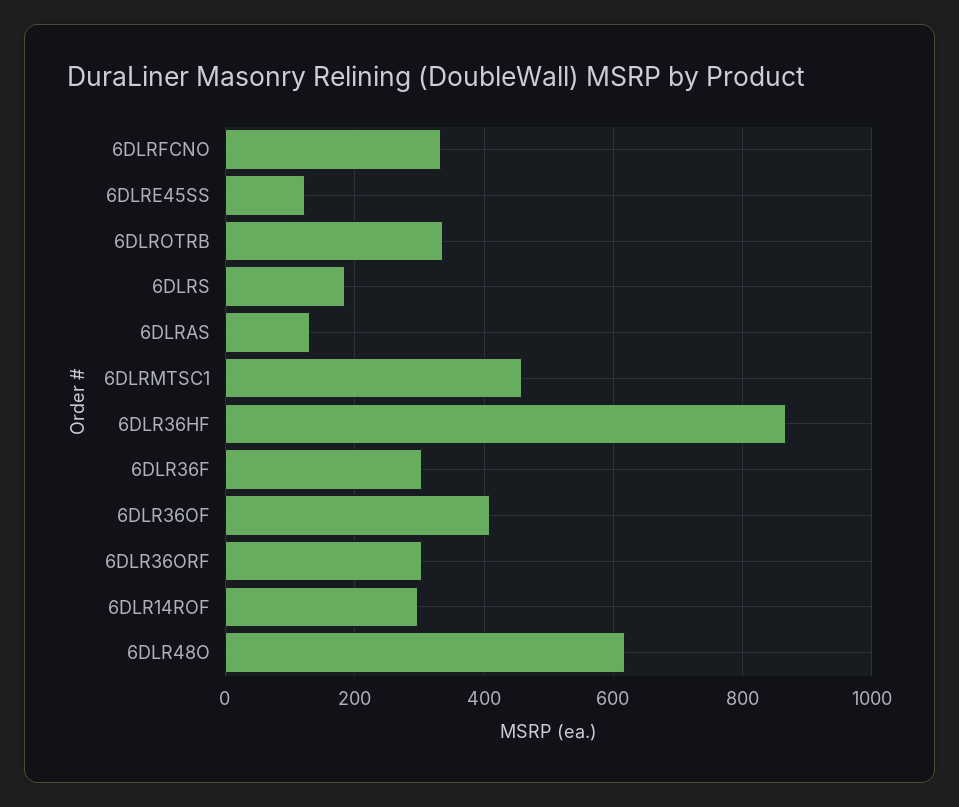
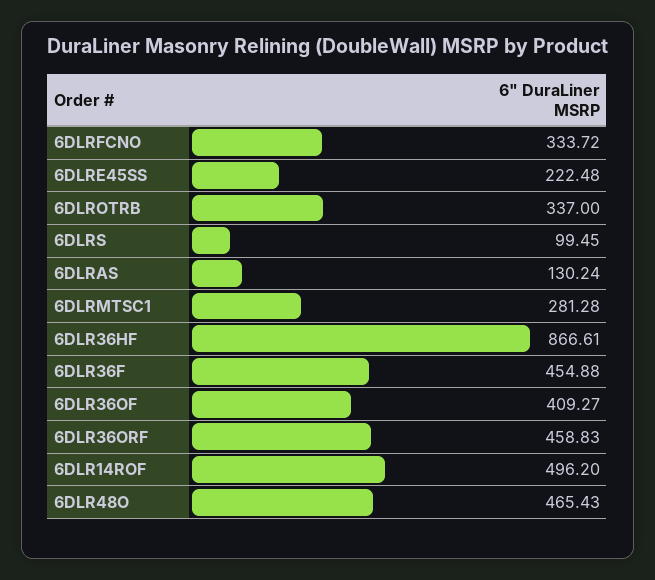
  {
    "6DLRFCNO": 333.72,
-   "6DLRE45SS": 120,
+   "6DLRE45SS": 222.48,
    "6DLROTRB": 337,
-   "6DLRS": 180,
+   "6DLRS": 99.45,
    "6DLRAS": 130.24,
-   "6DLRMTSC1": 460,
+   "6DLRMTSC1": 281.28,
    "6DLR36HF": 866.61,
-   "6DLR36F": 300,
+   "6DLR36F": 454.88,
    "6DLR36OF": 409.27,
-   "6DLR36ORF": 300,
+   "6DLR36ORF": 458.83,
-   "6DLR14ROF": 300,
+   "6DLR14ROF": 496.2,
-   "6DLR48O": 620
+   "6DLR48O": 465.43
  }

